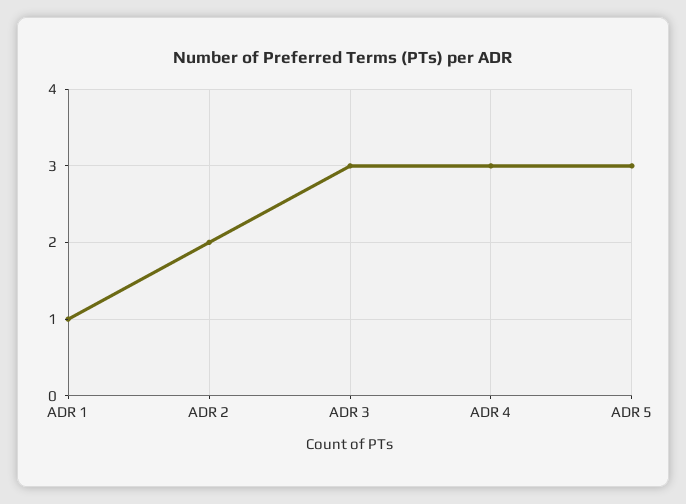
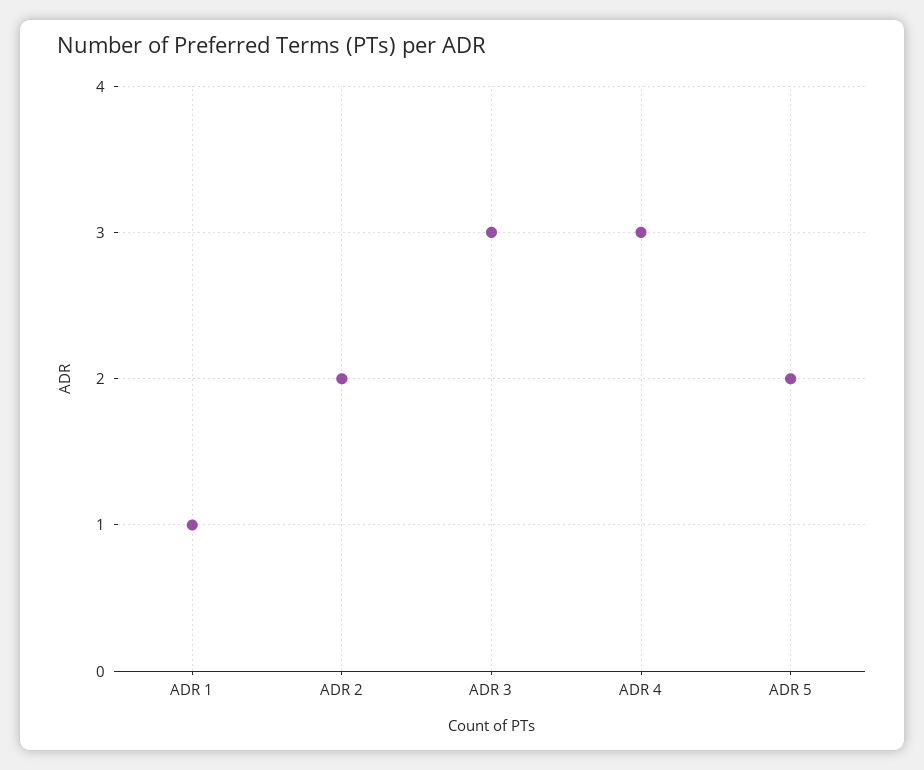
  {
    "ADR 1": 1,
    "ADR 2": 2,
    "ADR 3": 3,
    "ADR 4": 3,
-   "ADR 5": 3
+   "ADR 5": 2
  }

